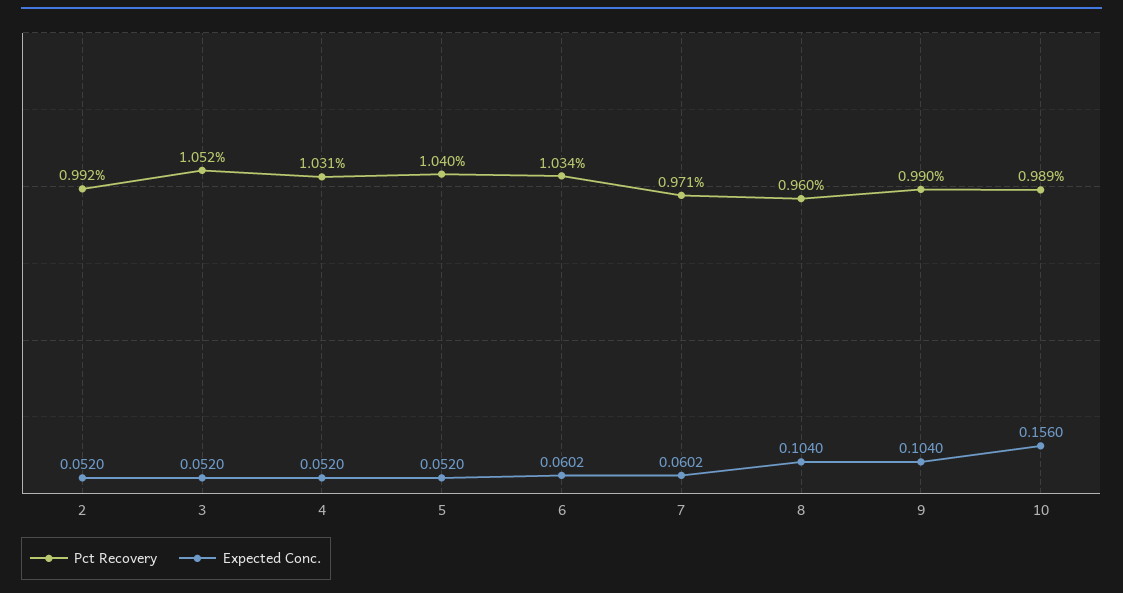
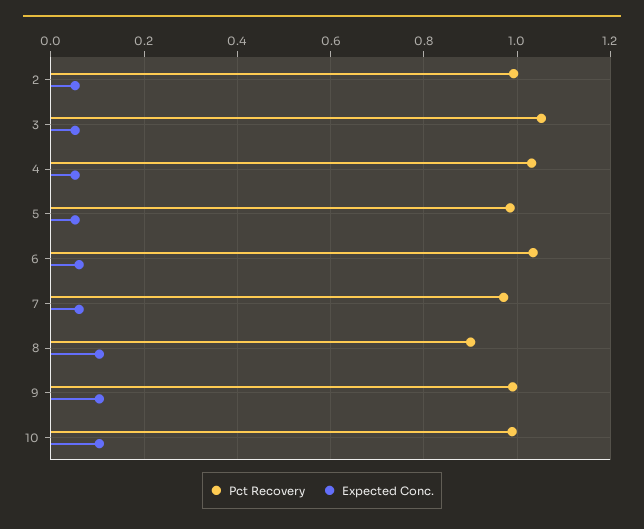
  {
    "Pct Recovery": {
      "2": 0.992,
      "3": 1.052,
      "4": 1.031,
-     "5": 1.04,
+     "5": 0.98,
      "6": 1.034,
      "7": 0.971,
-     "8": 0.96,
+     "8": 0.9,
      "9": 0.99,
      "10": 0.989
    },
    "Expected Conc.": {
      "2": 0.052,
      "3": 0.052,
      "4": 0.052,
      "5": 0.052,
      "6": 0.0602,
      "7": 0.0602,
      "8": 0.104,
      "9": 0.104,
-     "10": 0.156
+     "10": 0.1
    }
  }

